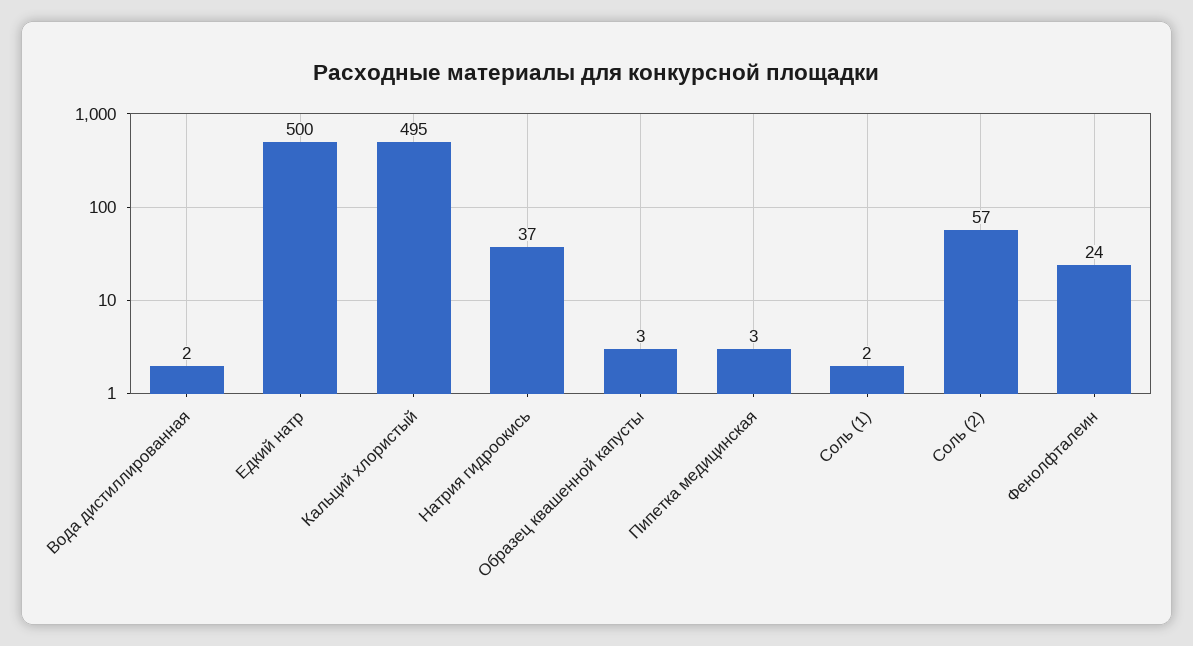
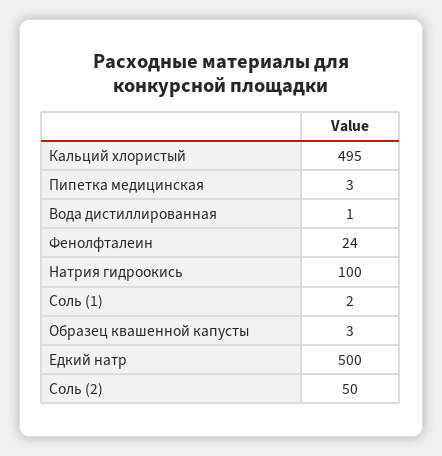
  {
-   "Вода дистиллированная": 2,
+   "Вода дистиллированная": 1,
    "Едкий натр": 500,
    "Кальций хлористый": 495,
-   "Натрия гидроокись": 37,
+   "Натрия гидроокись": 100,
    "Образец квашенной капусты": 3,
    "Пипетка медицинская": 3,
    "Соль (1)": 2,
-   "Соль (2)": 57,
+   "Соль (2)": 50,
    "Фенолфталеин": 24
  }

